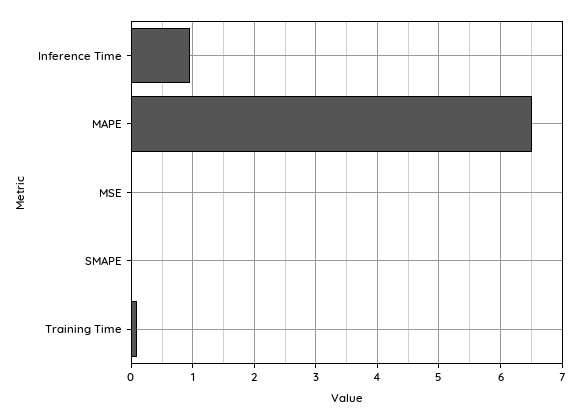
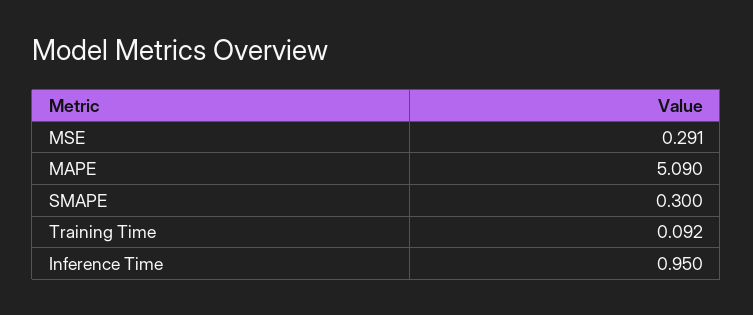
  {
    "Inference Time": 0.95,
-   "MAPE": 6.5,
+   "MAPE": 5.09,
-   "MSE": 0,
+   "MSE": 0.291,
-   "SMAPE": 0,
+   "SMAPE": 0.3,
    "Training Time": 0.092
  }

